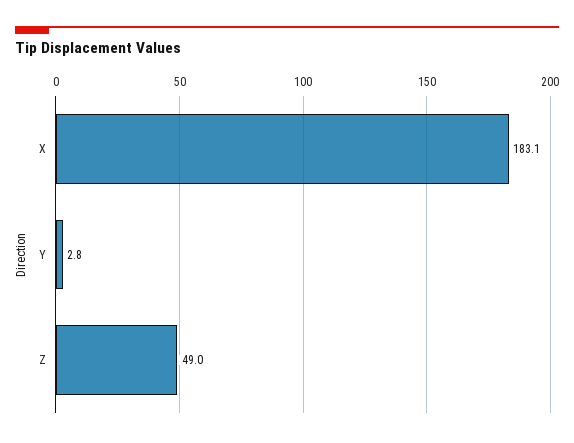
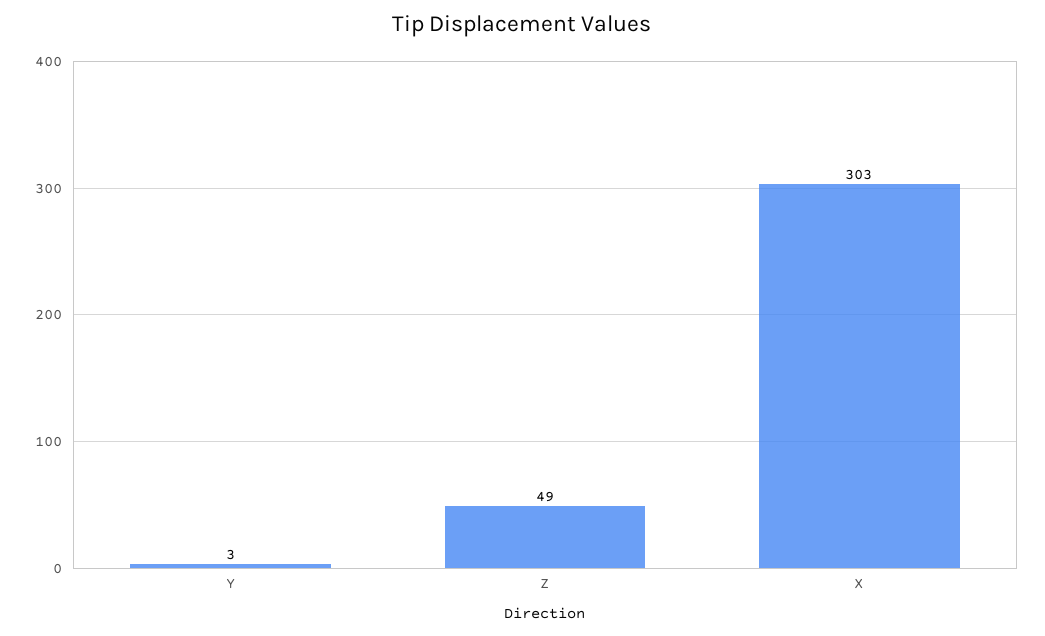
  {
-   "X": 183.1,
+   "X": 303,
    "Y": 2.8,
    "Z": 49
  }

